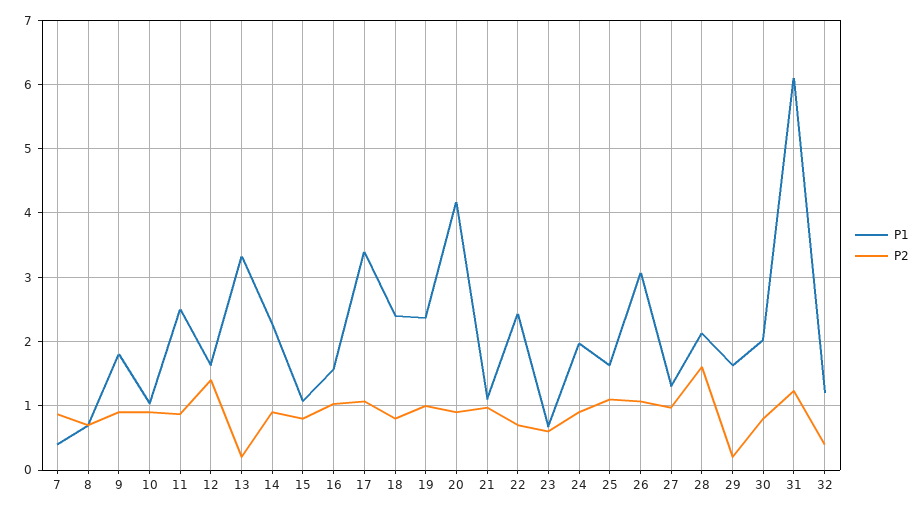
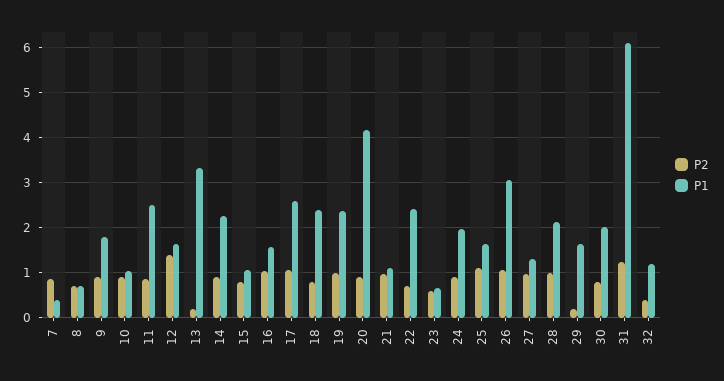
  {
    "P1": {
      "7": 0.4,
      "8": 0.7,
      "9": 1.8,
      "10": 1,
      "11": 2.5,
      "12": 1.6,
      "13": 3.3,
      "14": 2.3,
      "15": 1.1,
      "16": 1.6,
-     "17": 3.4,
+     "17": 2.6,
      "18": 2.4,
      "19": 2.4,
      "20": 4.2,
      "21": 1.1,
      "22": 2.4,
      "23": 0.7,
      "24": 2,
      "25": 1.6,
      "26": 3.1,
      "27": 1.3,
      "28": 2.1,
      "29": 1.6,
      "30": 2,
      "31": 6.1,
      "32": 1.2
    },
    "P2": {
      "7": 0.9,
      "8": 0.7,
      "9": 0.9,
      "10": 0.9,
      "11": 0.9,
      "12": 1.4,
      "13": 0.2,
      "14": 0.9,
      "15": 0.8,
      "16": 1,
      "17": 1.1,
      "18": 0.8,
      "19": 1,
      "20": 0.9,
      "21": 1,
      "22": 0.7,
      "23": 0.6,
      "24": 0.9,
      "25": 1.1,
      "26": 1.1,
      "27": 1,
-     "28": 1.6,
+     "28": 1,
      "29": 0.2,
      "30": 0.8,
      "31": 1.2,
      "32": 0.4
    }
  }

